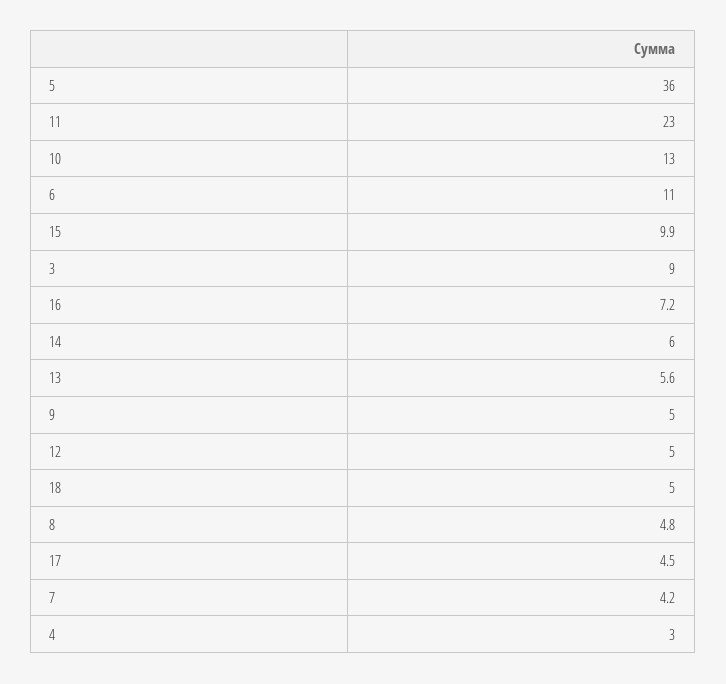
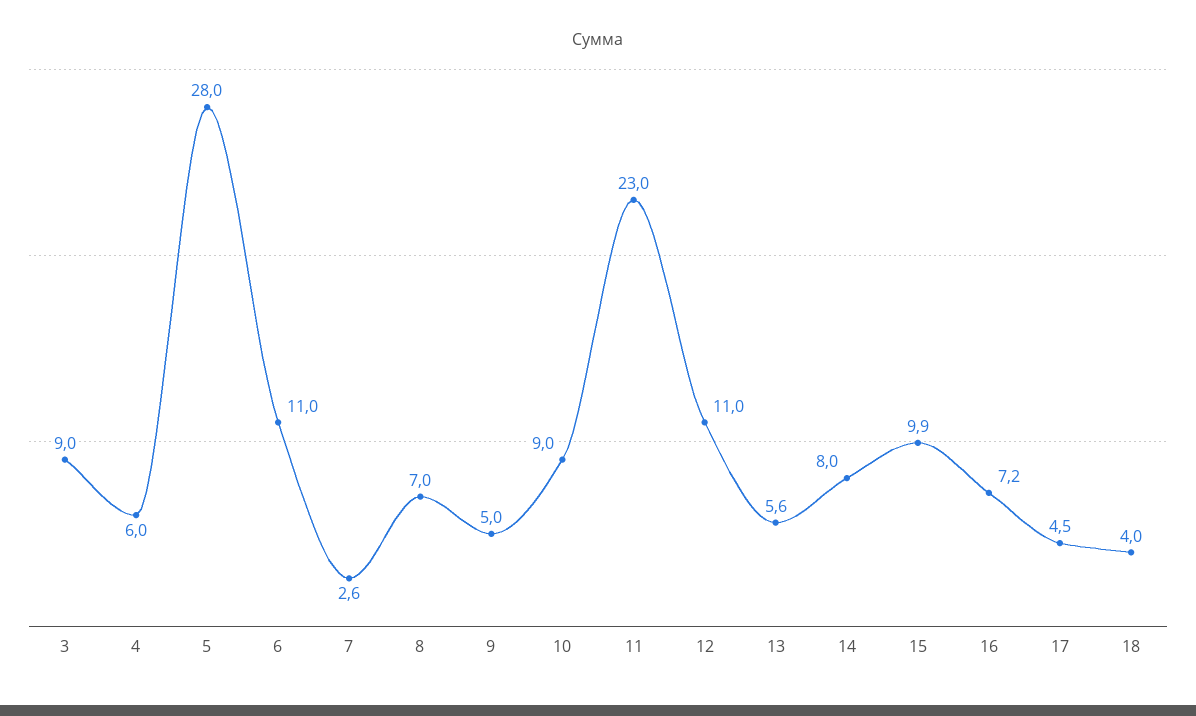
  {
-   "5": 36,
+   "5": 28,
    "11": 23,
-   "10": 13,
+   "10": 9,
    "6": 11,
    "15": 9.9,
    "3": 9,
    "16": 7.2,
-   "14": 6,
+   "14": 8,
    "13": 5.6,
    "9": 5,
-   "12": 5,
+   "12": 11,
-   "18": 5,
+   "18": 4,
-   "8": 4.8,
+   "8": 7,
    "17": 4.5,
-   "7": 4.2,
+   "7": 2.6,
-   "4": 3
+   "4": 6
  }

